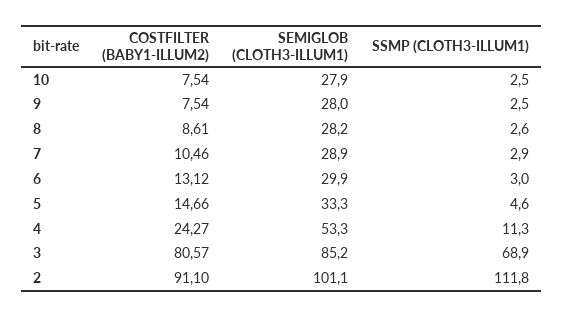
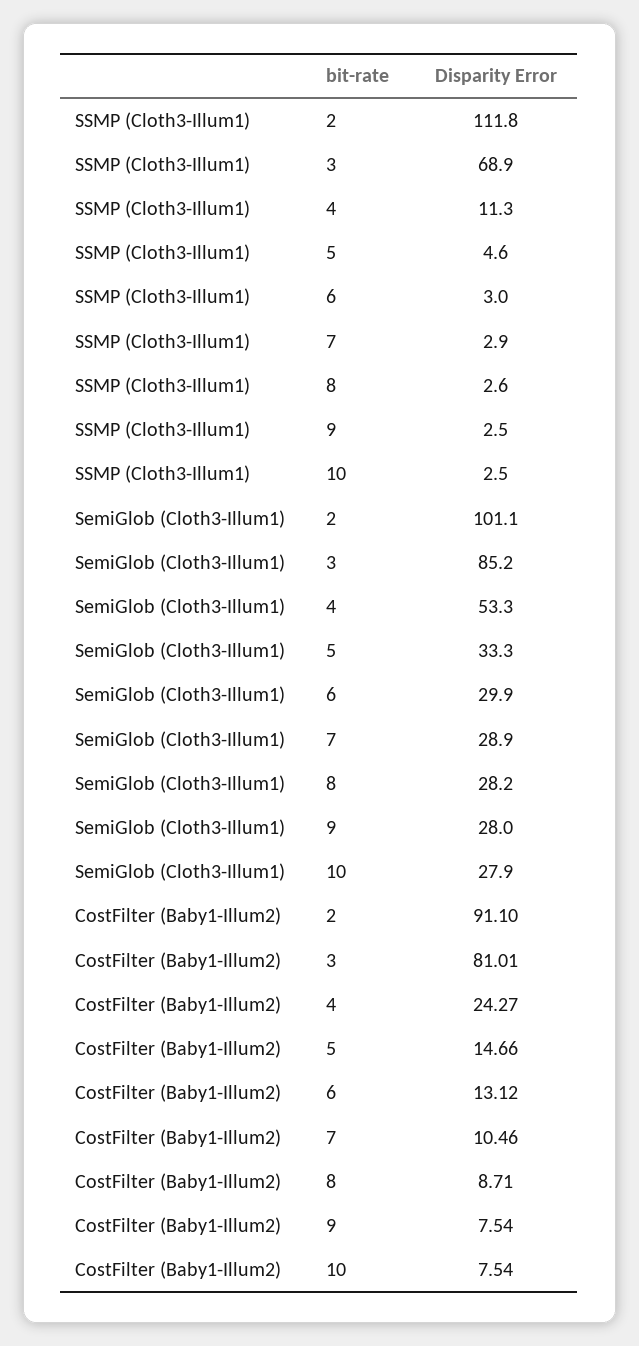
  {
    "COSTFILTER (BABY1-ILLUM2)": {
      "10": 7.54,
      "9": 7.54,
-     "8": 8.61,
+     "8": 8.71,
      "7": 10.46,
      "6": 13.12,
      "5": 14.66,
      "4": 24.27,
-     "3": 80.57,
+     "3": 81.01,
      "2": 91.1
    },
    "SEMIGLOB (CLOTH3-ILLUM1)": {
      "10": 27.9,
      "9": 28,
      "8": 28.2,
      "7": 28.9,
      "6": 29.9,
      "5": 33.3,
      "4": 53.3,
      "3": 85.2,
      "2": 101.1
    },
    "SSMP (CLOTH3-ILLUM1)": {
      "10": 2.5,
      "9": 2.5,
      "8": 2.6,
      "7": 2.9,
      "6": 3,
      "5": 4.6,
      "4": 11.3,
      "3": 68.9,
      "2": 111.8
    }
  }

